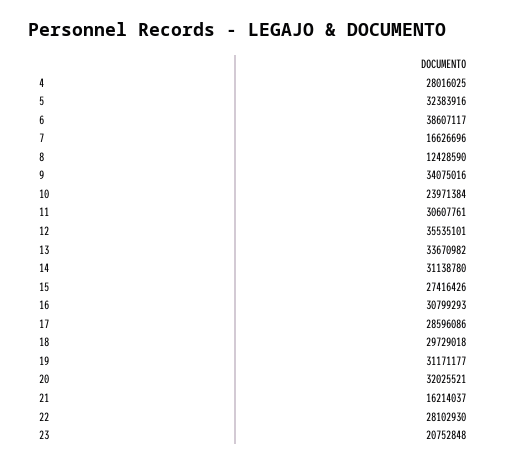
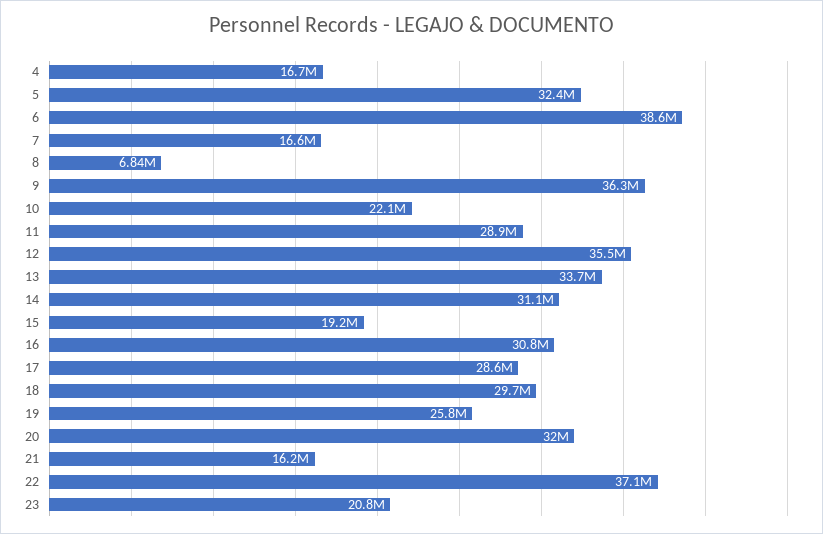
  {
-   "4": 28016025,
+   "4": 16700000,
    "5": 32383916,
    "6": 38607117,
    "7": 16626696,
-   "8": 12428590,
+   "8": 6840000,
-   "9": 34075016,
+   "9": 36300000,
-   "10": 23971384,
+   "10": 22100000,
-   "11": 30607761,
+   "11": 28900000,
    "12": 35535101,
    "13": 33670982,
    "14": 31138780,
-   "15": 27416426,
+   "15": 19200000,
    "16": 30799293,
    "17": 28596086,
    "18": 29729018,
-   "19": 31171177,
+   "19": 25800000,
    "20": 32025521,
    "21": 16214037,
-   "22": 28102930,
+   "22": 37100000,
    "23": 20752848
  }

